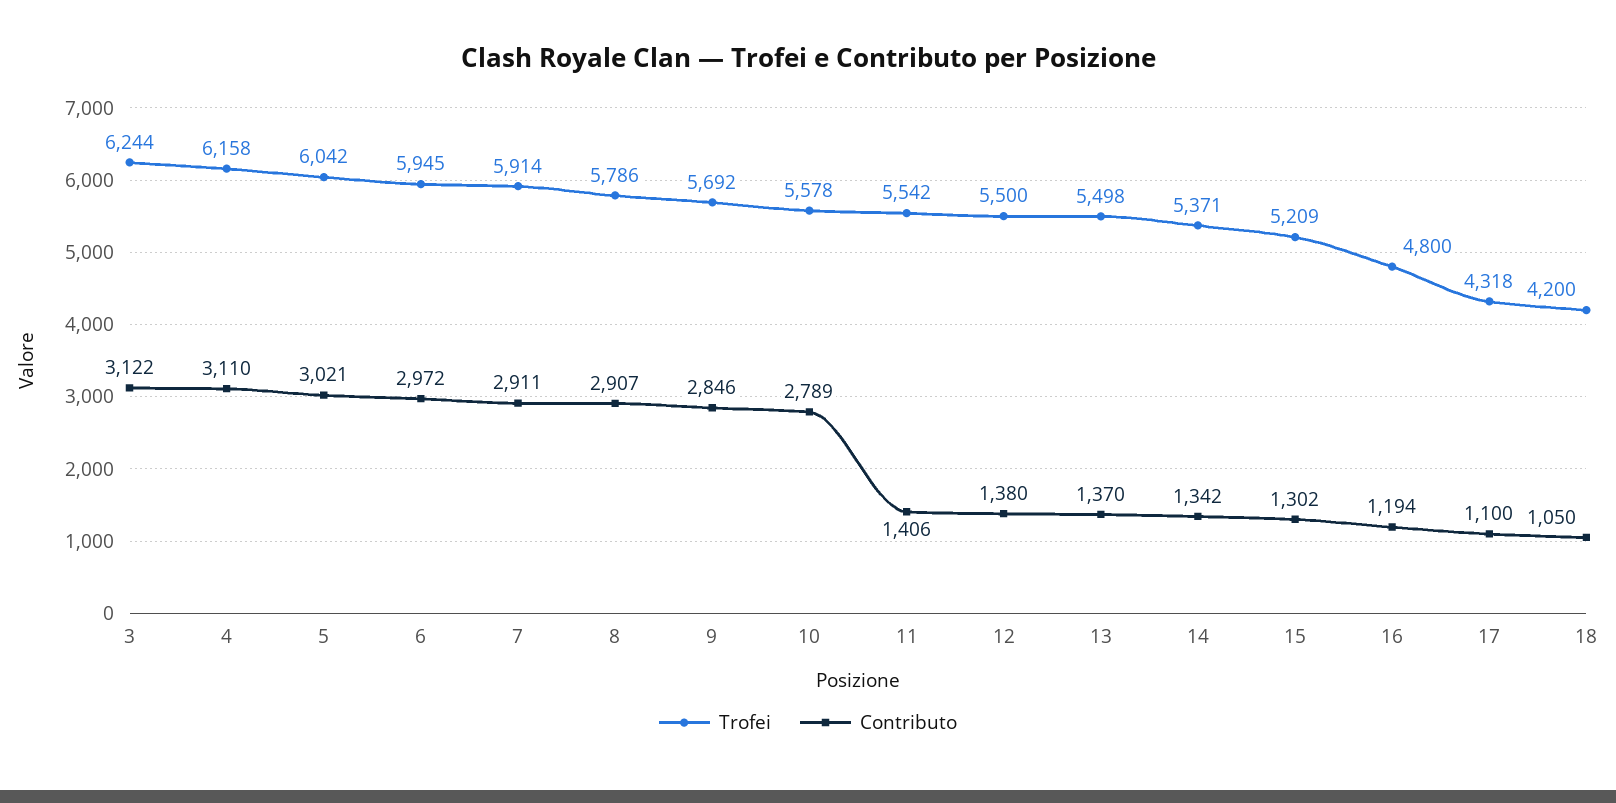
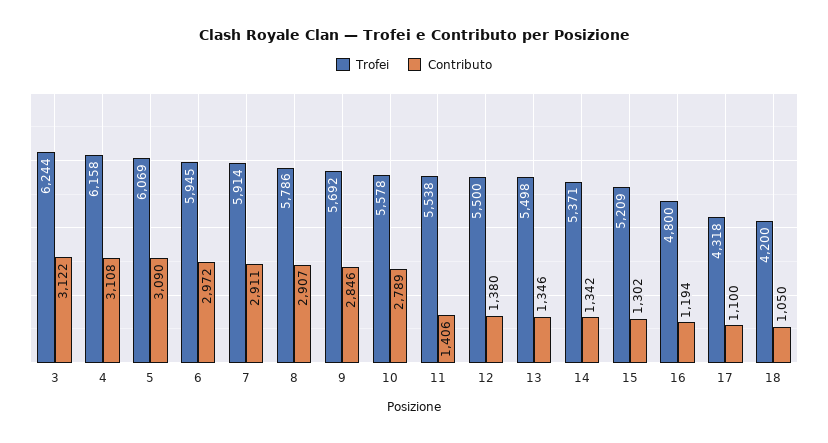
  {
    "Trofei": {
      "3": 6244,
      "4": 6158,
-     "5": 6042,
+     "5": 6069,
      "6": 5945,
      "7": 5914,
      "8": 5786,
      "9": 5692,
      "10": 5578,
-     "11": 5542,
+     "11": 5538,
      "12": 5500,
      "13": 5498,
      "14": 5371,
      "15": 5209,
      "16": 4800,
      "17": 4318,
      "18": 4200
    },
    "Contributo": {
      "3": 3122,
-     "4": 3110,
+     "4": 3108,
-     "5": 3021,
+     "5": 3090,
      "6": 2972,
      "7": 2911,
      "8": 2907,
      "9": 2846,
      "10": 2789,
      "11": 1406,
      "12": 1380,
-     "13": 1370,
+     "13": 1346,
      "14": 1342,
      "15": 1302,
      "16": 1194,
      "17": 1100,
      "18": 1050
    }
  }

